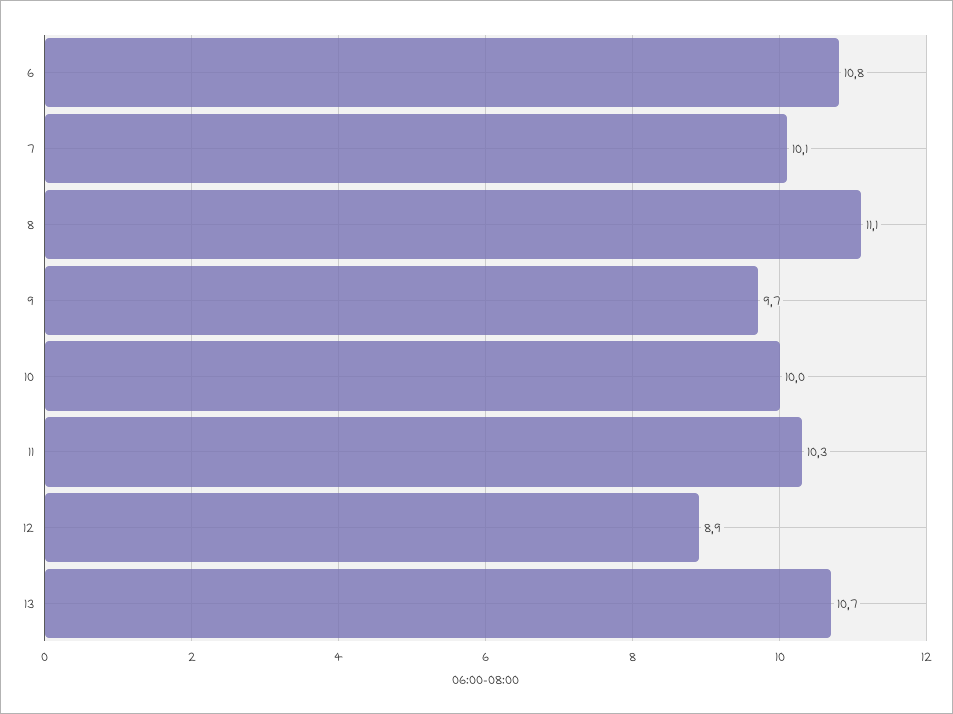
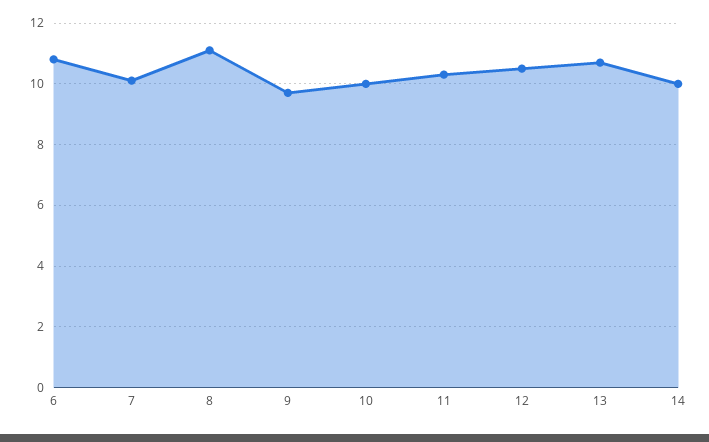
  {
    "6": 10.8,
    "7": 10.1,
    "8": 11.1,
    "9": 9.7,
    "10": 10,
    "11": 10.3,
-   "12": 8.9,
+   "12": 10.5,
-   "13": 10.7
+   "13": 10.7,
+   "14": 10
  }

